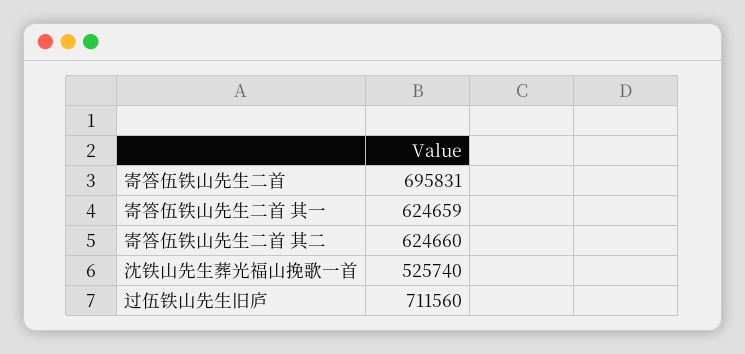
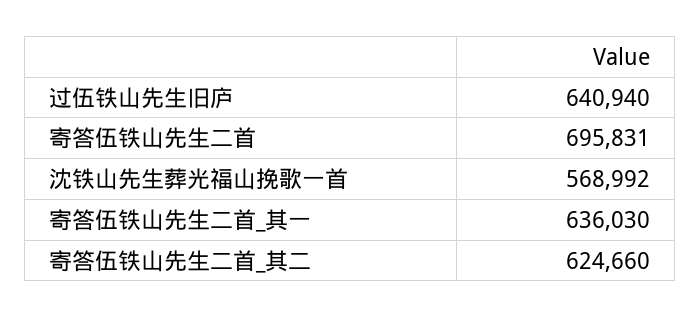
  {
    "寄答伍铁山先生二首": 695831,
-   "寄答伍铁山先生二首 其一": 624659,
+   "寄答伍铁山先生二首 其一": 636030,
    "寄答伍铁山先生二首 其二": 624660,
-   "沈铁山先生葬光福山挽歌一首": 525740,
+   "沈铁山先生葬光福山挽歌一首": 568992,
-   "过伍铁山先生旧庐": 711560
+   "过伍铁山先生旧庐": 640940
  }

